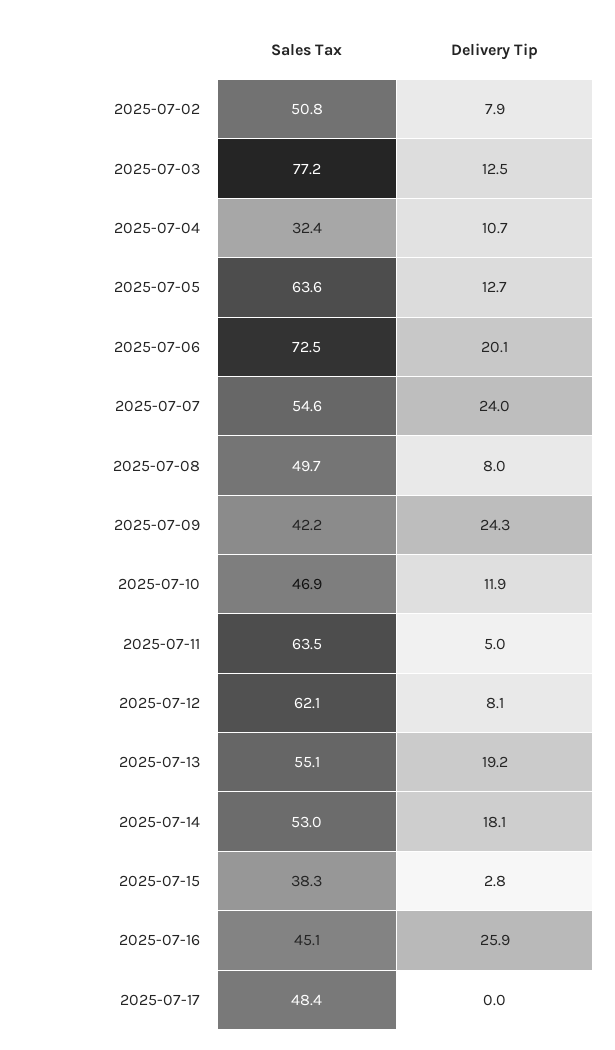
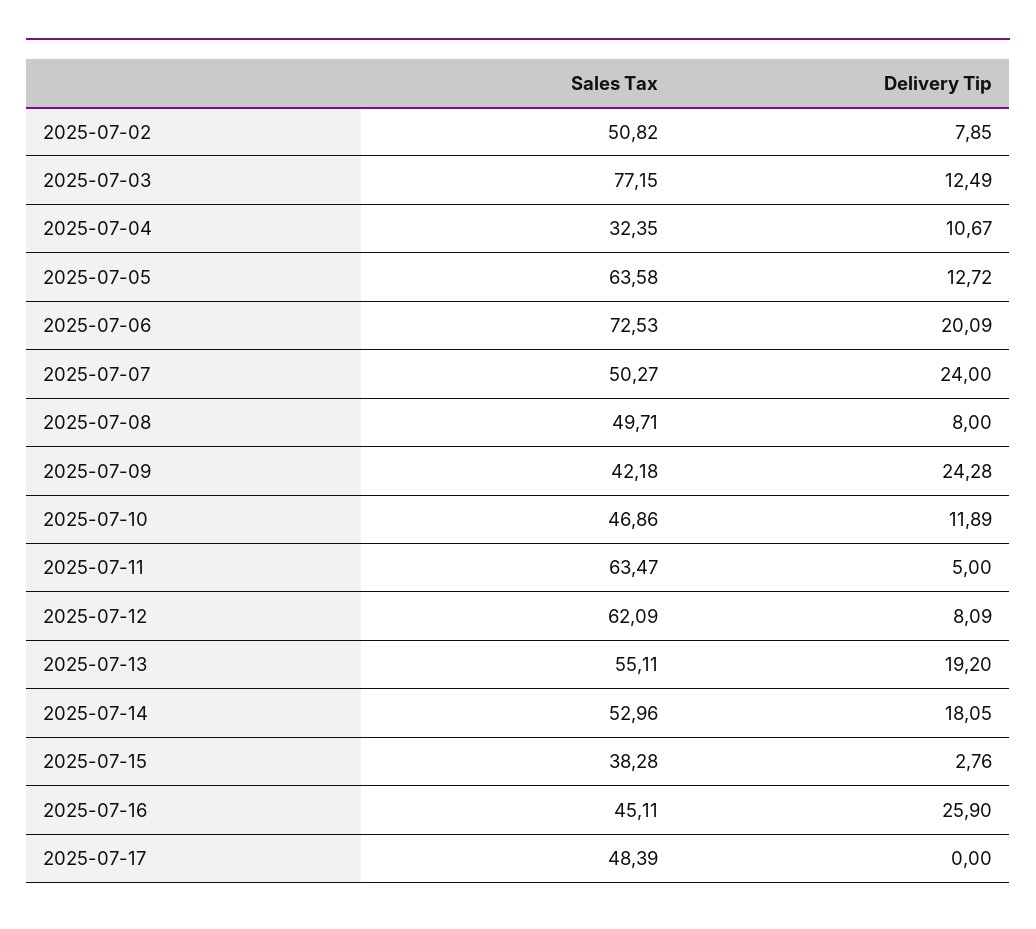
  {
    "Sales Tax": {
      "2025-07-02": 50.82,
      "2025-07-03": 77.15,
      "2025-07-04": 32.35,
      "2025-07-05": 63.58,
      "2025-07-06": 72.53,
-     "2025-07-07": 54.6,
+     "2025-07-07": 50.27,
      "2025-07-08": 49.71,
      "2025-07-09": 42.18,
      "2025-07-10": 46.86,
      "2025-07-11": 63.47,
      "2025-07-12": 62.09,
      "2025-07-13": 55.11,
      "2025-07-14": 52.96,
      "2025-07-15": 38.28,
      "2025-07-16": 45.11,
      "2025-07-17": 48.39
    },
    "Delivery Tip": {
      "2025-07-02": 7.85,
      "2025-07-03": 12.49,
      "2025-07-04": 10.67,
      "2025-07-05": 12.72,
      "2025-07-06": 20.09,
      "2025-07-07": 24,
      "2025-07-08": 8,
      "2025-07-09": 24.28,
      "2025-07-10": 11.89,
      "2025-07-11": 5,
      "2025-07-12": 8.09,
      "2025-07-13": 19.2,
      "2025-07-14": 18.05,
      "2025-07-15": 2.76,
      "2025-07-16": 25.9,
      "2025-07-17": 0
    }
  }

